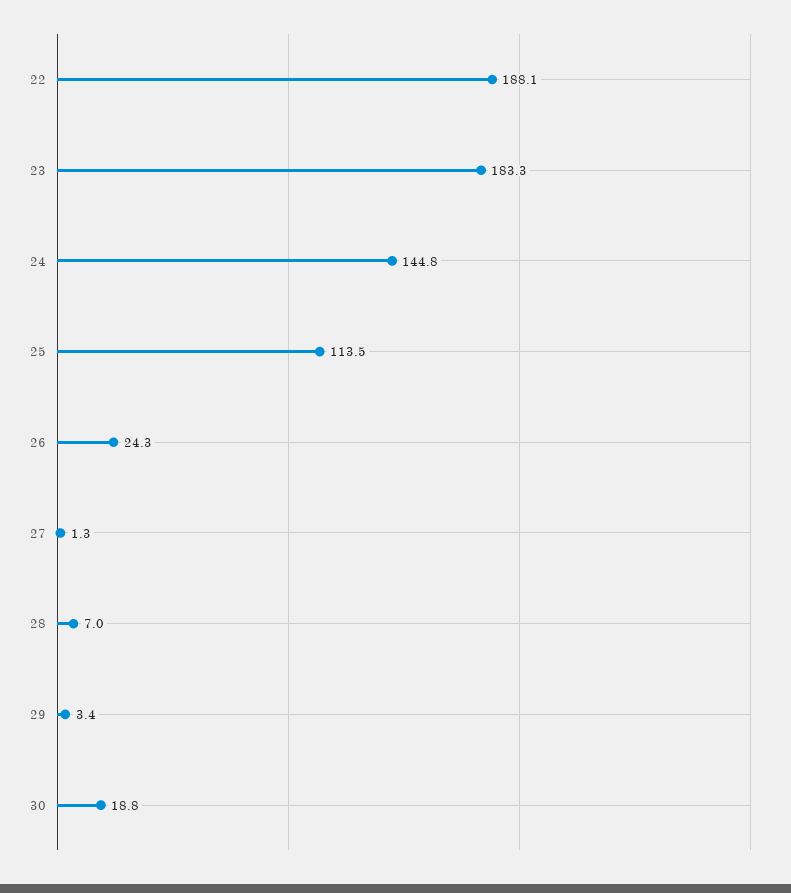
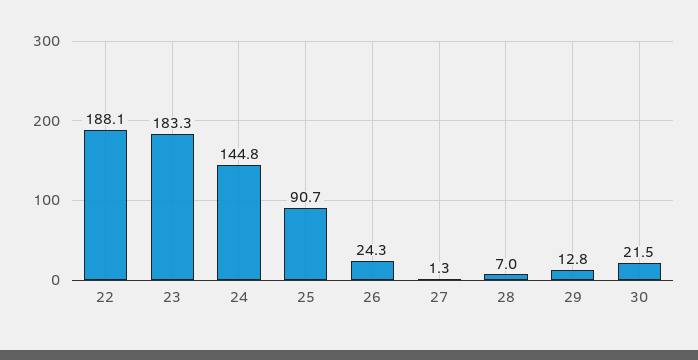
  {
    "22": 188.1,
    "23": 183.3,
    "24": 144.8,
-   "25": 113.5,
+   "25": 90.7,
    "26": 24.3,
    "27": 1.3,
    "28": 7,
-   "29": 3.4,
+   "29": 12.8,
-   "30": 18.8
+   "30": 21.5
  }

